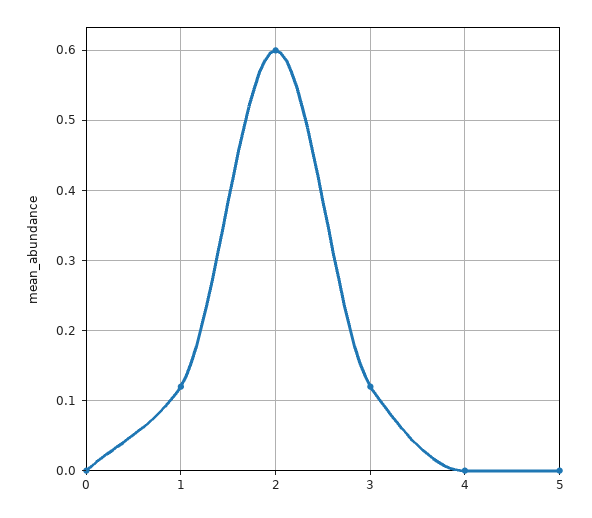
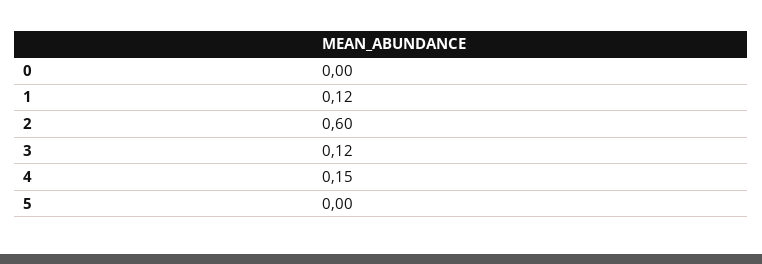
  {
    "0": 0,
    "1": 0.12,
    "2": 0.6,
    "3": 0.12,
-   "4": 0,
+   "4": 0.15,
    "5": 0
  }

